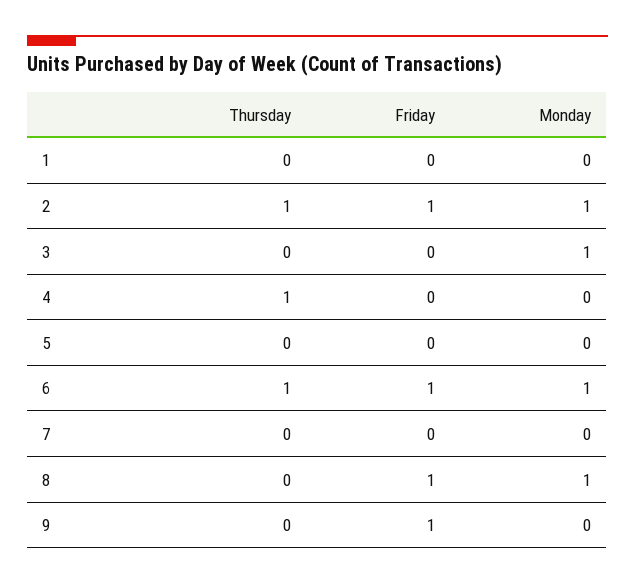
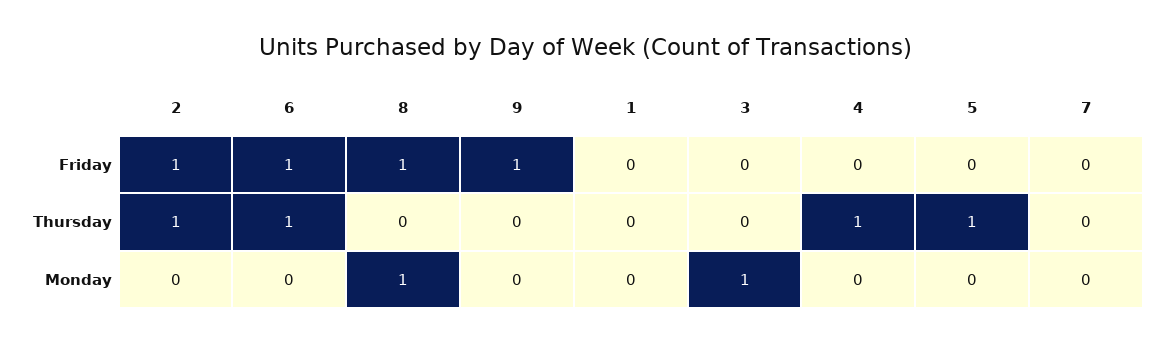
  {
    "Thursday": {
      "1": 0,
      "2": 1,
      "3": 0,
      "4": 1,
-     "5": 0,
+     "5": 1,
      "6": 1,
      "7": 0,
      "8": 0,
      "9": 0
    },
    "Friday": {
      "1": 0,
      "2": 1,
      "3": 0,
      "4": 0,
      "5": 0,
      "6": 1,
      "7": 0,
      "8": 1,
      "9": 1
    },
    "Monday": {
      "1": 0,
-     "2": 1,
+     "2": 0,
      "3": 1,
      "4": 0,
      "5": 0,
-     "6": 1,
+     "6": 0,
      "7": 0,
      "8": 1,
      "9": 0
    }
  }

